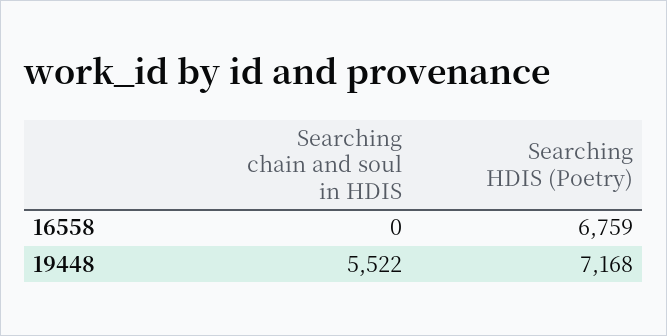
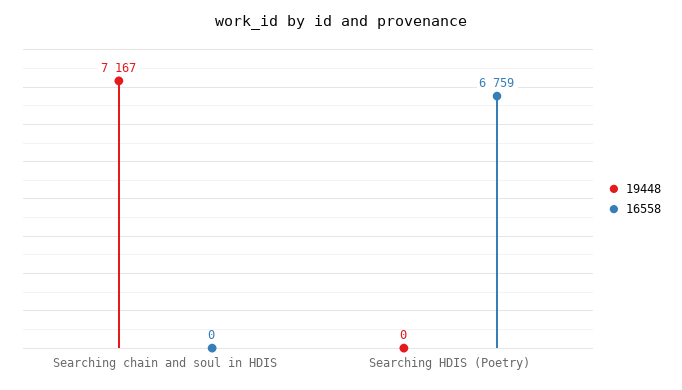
  {
    "16558": {
      "Searching chain and soul in HDIS": 0,
      "Searching HDIS (Poetry)": 6759
    },
    "19448": {
-     "Searching chain and soul in HDIS": 5522,
+     "Searching chain and soul in HDIS": 7167,
-     "Searching HDIS (Poetry)": 7168
+     "Searching HDIS (Poetry)": 0
    }
  }

